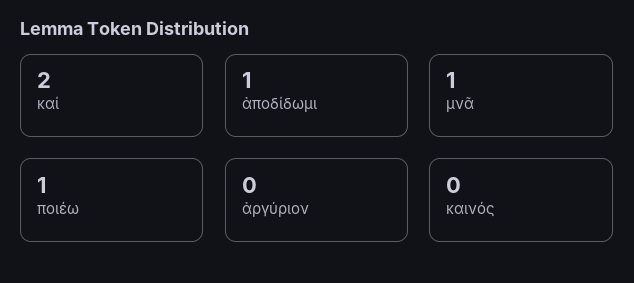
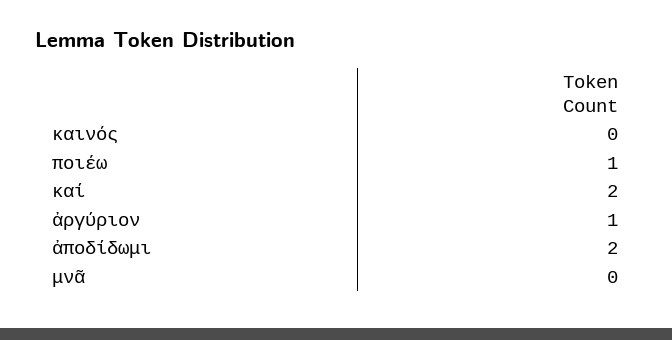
  {
    "καί": 2,
-   "ἀποδίδωμι": 1,
+   "ἀποδίδωμι": 2,
-   "μνᾶ": 1,
+   "μνᾶ": 0,
    "ποιέω": 1,
-   "ἀργύριον": 0,
+   "ἀργύριον": 1,
    "καινός": 0
  }

